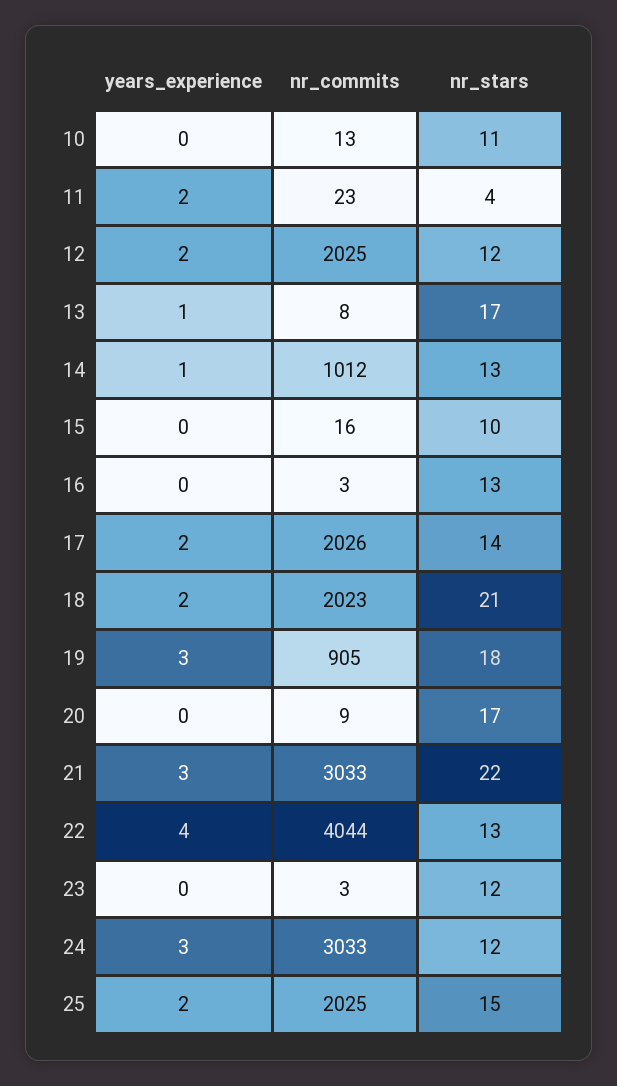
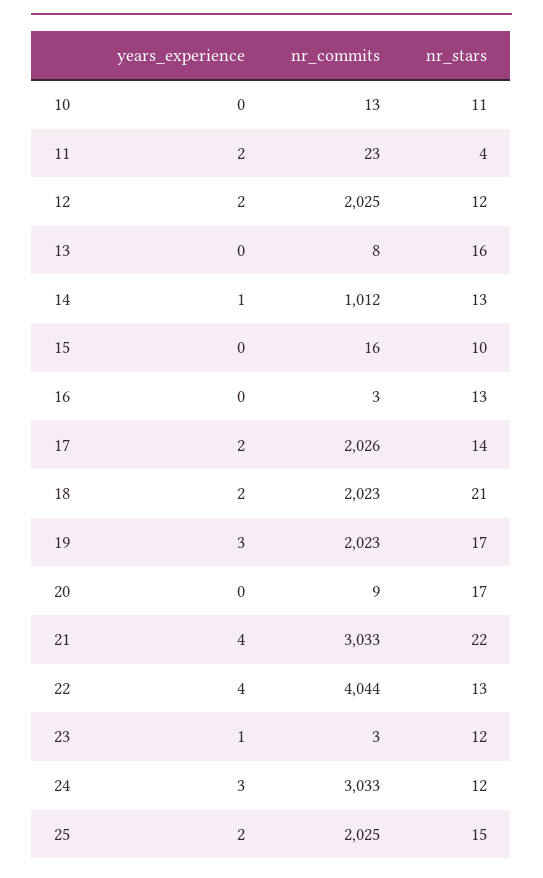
  {
    "years_experience": {
      "10": 0,
      "11": 2,
      "12": 2,
-     "13": 1,
+     "13": 0,
      "14": 1,
      "15": 0,
      "16": 0,
      "17": 2,
      "18": 2,
      "19": 3,
      "20": 0,
-     "21": 3,
+     "21": 4,
      "22": 4,
-     "23": 0,
+     "23": 1,
      "24": 3,
      "25": 2
    },
    "nr_commits": {
      "10": 13,
      "11": 23,
      "12": 2025,
      "13": 8,
      "14": 1012,
      "15": 16,
      "16": 3,
      "17": 2026,
      "18": 2023,
-     "19": 905,
+     "19": 2023,
      "20": 9,
      "21": 3033,
      "22": 4044,
      "23": 3,
      "24": 3033,
      "25": 2025
    },
    "nr_stars": {
      "10": 11,
      "11": 4,
      "12": 12,
-     "13": 17,
+     "13": 16,
      "14": 13,
      "15": 10,
      "16": 13,
      "17": 14,
      "18": 21,
-     "19": 18,
+     "19": 17,
      "20": 17,
      "21": 22,
      "22": 13,
      "23": 12,
      "24": 12,
      "25": 15
    }
  }

